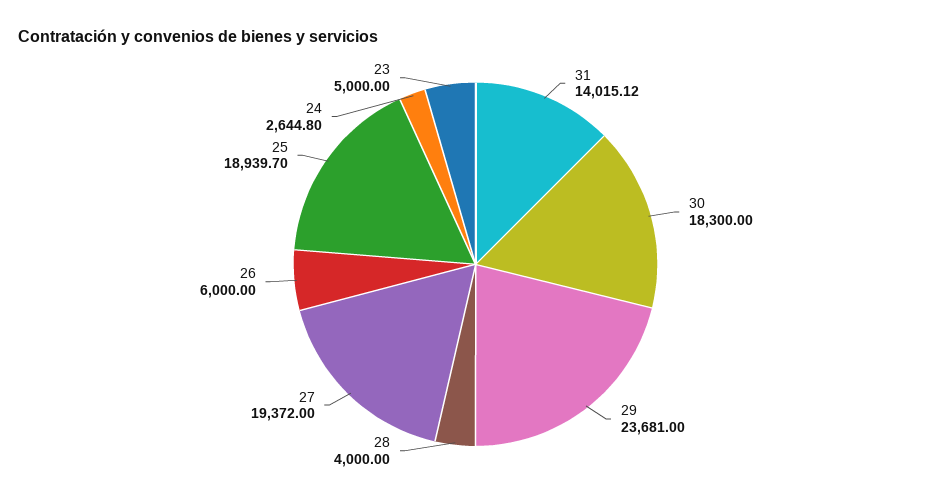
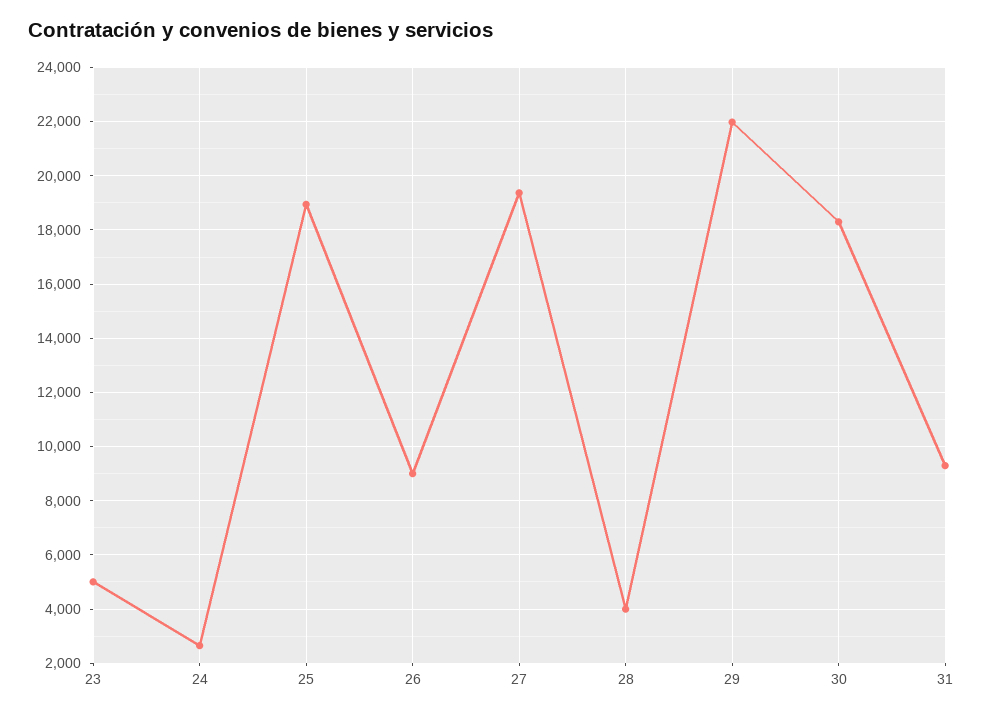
  {
-   "31": 14015.12,
+   "31": 9250,
    "30": 18300,
-   "29": 23681,
+   "29": 22000,
    "28": 4000,
    "27": 19372,
-   "26": 6000,
+   "26": 9000,
    "25": 18939.7,
    "24": 2644.8,
    "23": 5000
  }

